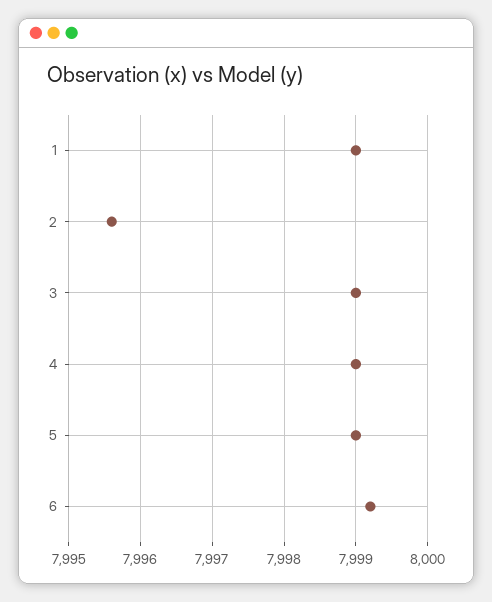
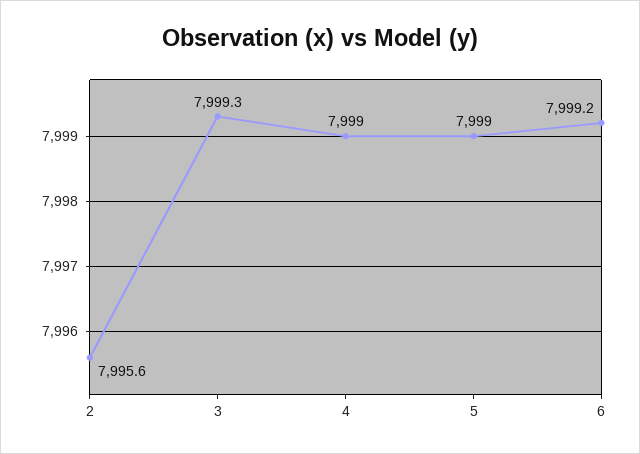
  {
-   "1": 7999,
    "2": 7995.6,
-   "3": 7999,
+   "3": 7999.3,
    "4": 7999,
    "5": 7999,
    "6": 7999.2
  }

